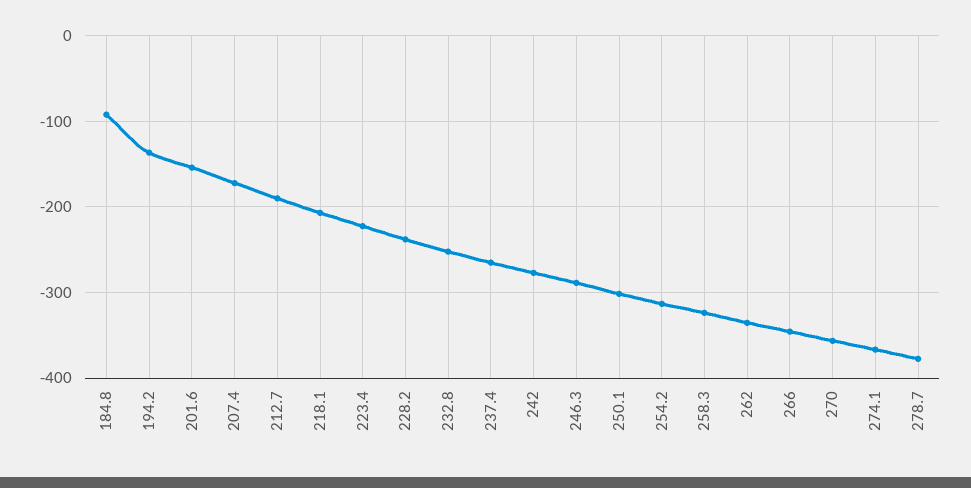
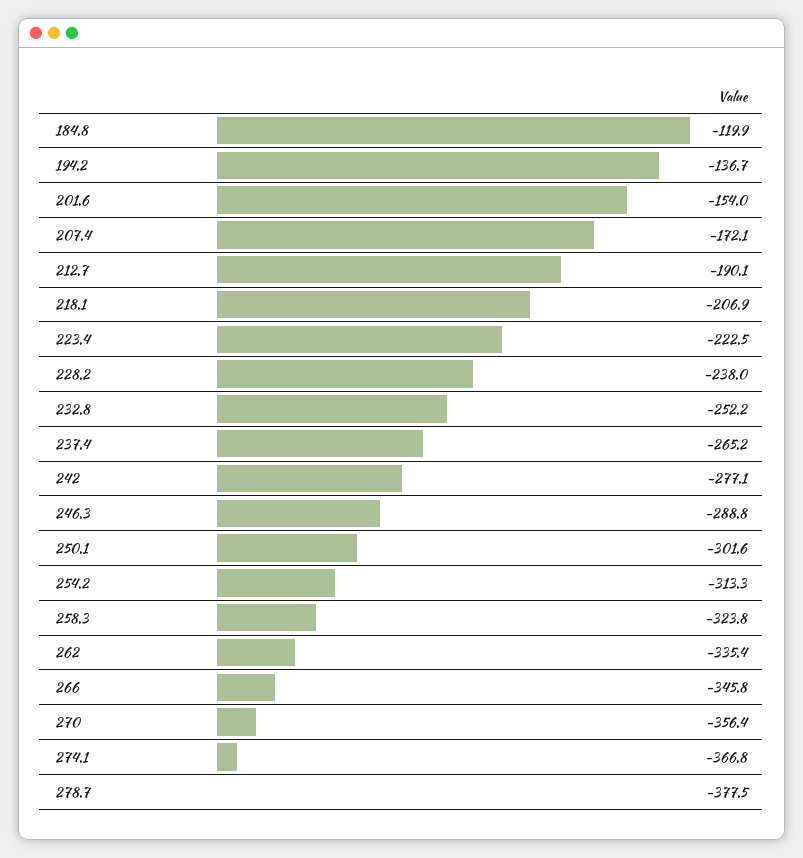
  {
-   "184.8": -90,
+   "184.8": -119.9,
    "194.2": -136.7,
    "201.6": -154,
    "207.4": -172.1,
    "212.7": -190.1,
    "218.1": -206.9,
    "223.4": -222.5,
    "228.2": -238,
    "232.8": -252.2,
    "237.4": -265.2,
    "242": -277.1,
    "246.3": -288.8,
    "250.1": -301.6,
    "254.2": -313.3,
    "258.3": -323.8,
    "262": -335.4,
    "266": -345.8,
    "270": -356.4,
    "274.1": -366.8,
    "278.7": -377.5
  }

